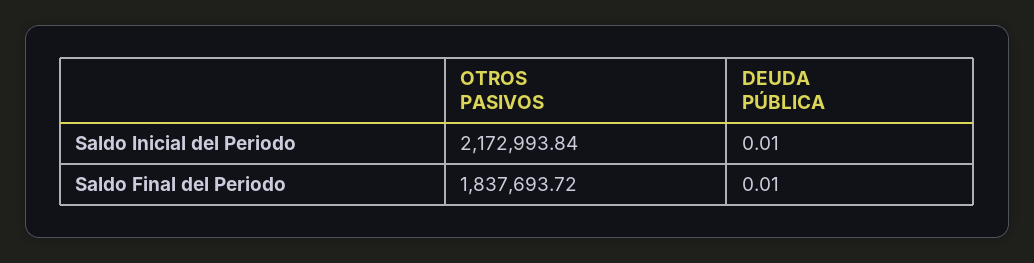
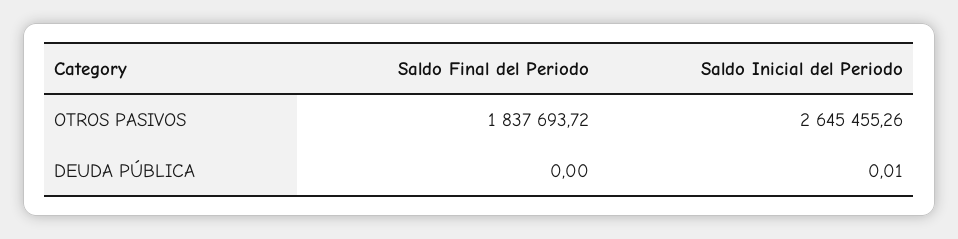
  {
    "OTROS PASIVOS": {
-     "Saldo Inicial del Periodo": 2172993.84,
+     "Saldo Inicial del Periodo": 2645455.26,
      "Saldo Final del Periodo": 1837693.72
    },
    "DEUDA PÚBLICA": {
      "Saldo Inicial del Periodo": 0.01,
-     "Saldo Final del Periodo": 0.01
+     "Saldo Final del Periodo": 0
    }
  }

